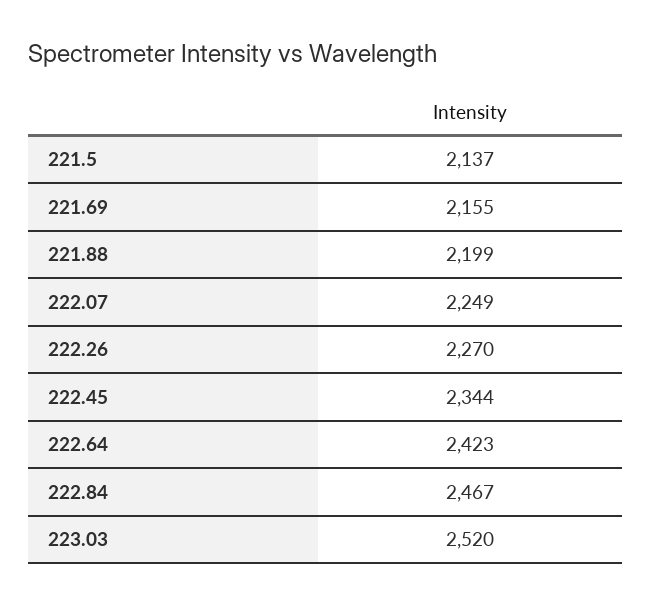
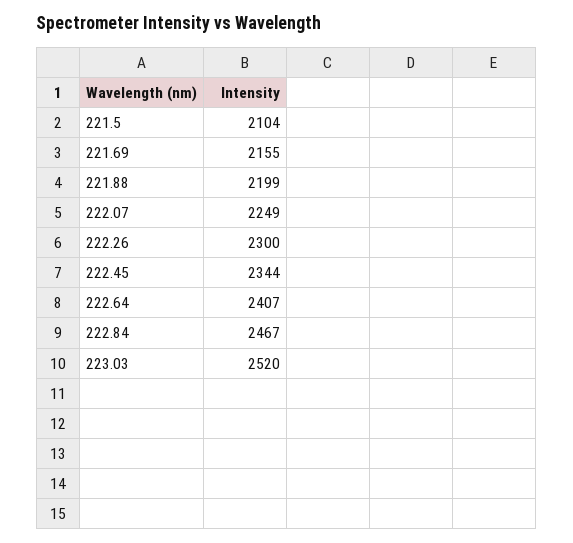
  {
-   "221.5": 2137,
+   "221.5": 2104,
    "221.69": 2155,
    "221.88": 2199,
    "222.07": 2249,
-   "222.26": 2270,
+   "222.26": 2300,
    "222.45": 2344,
-   "222.64": 2423,
+   "222.64": 2407,
    "222.84": 2467,
    "223.03": 2520
  }

